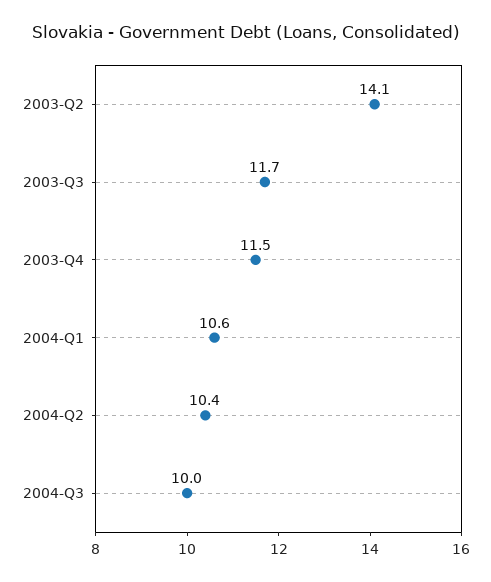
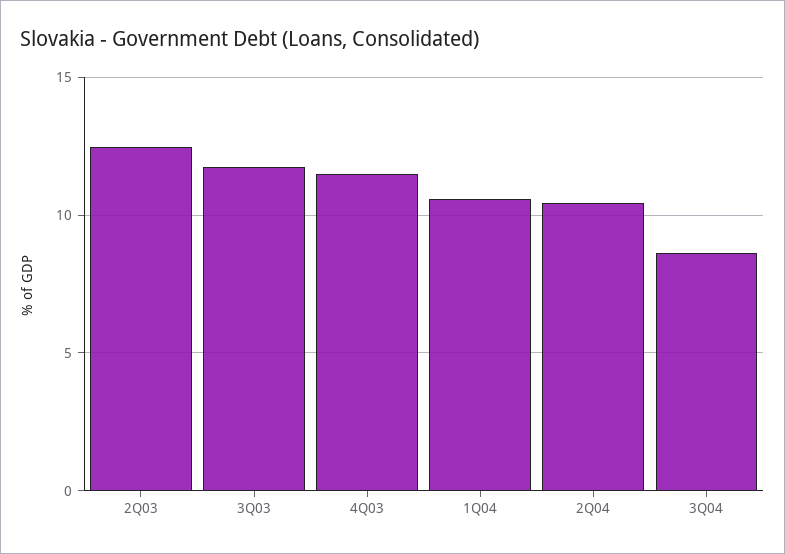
  {
-   "2003-Q2": 14.1,
+   "2003-Q2": 12.5,
    "2003-Q3": 11.7,
    "2003-Q4": 11.5,
    "2004-Q1": 10.6,
    "2004-Q2": 10.4,
-   "2004-Q3": 10
+   "2004-Q3": 8.5
  }

